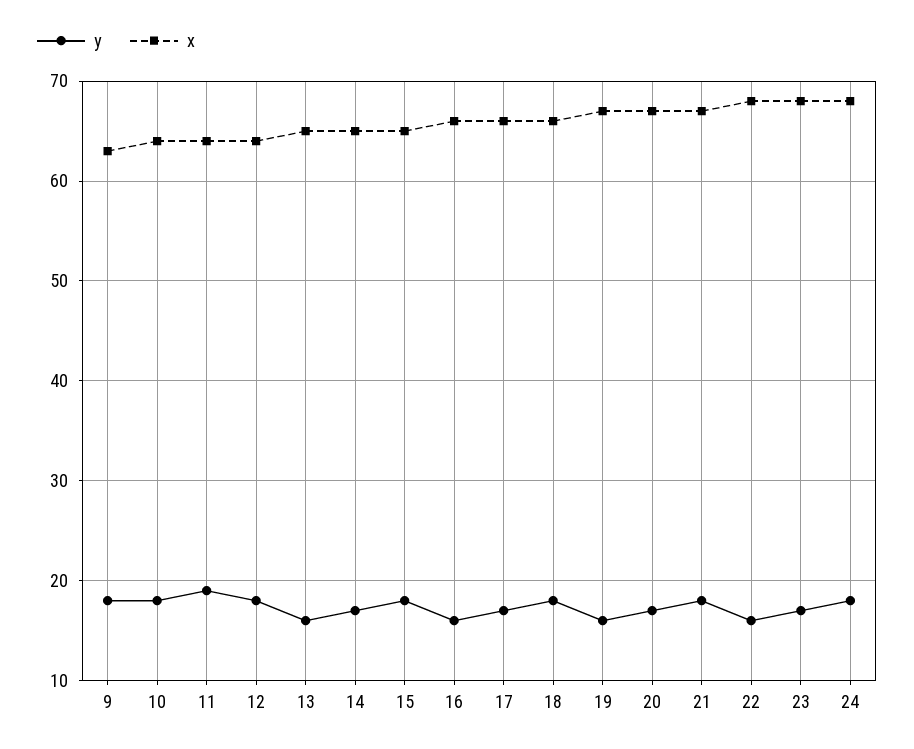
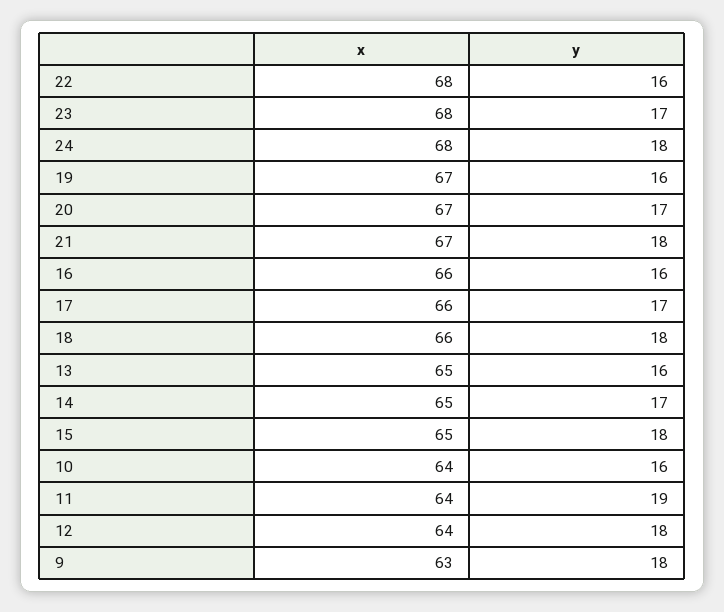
  {
    "y": {
      "9": 18,
-     "10": 18,
+     "10": 16,
      "11": 19,
      "12": 18,
      "13": 16,
      "14": 17,
      "15": 18,
      "16": 16,
      "17": 17,
      "18": 18,
      "19": 16,
      "20": 17,
      "21": 18,
      "22": 16,
      "23": 17,
      "24": 18
    },
    "x": {
      "9": 63,
      "10": 64,
      "11": 64,
      "12": 64,
      "13": 65,
      "14": 65,
      "15": 65,
      "16": 66,
      "17": 66,
      "18": 66,
      "19": 67,
      "20": 67,
      "21": 67,
      "22": 68,
      "23": 68,
      "24": 68
    }
  }

